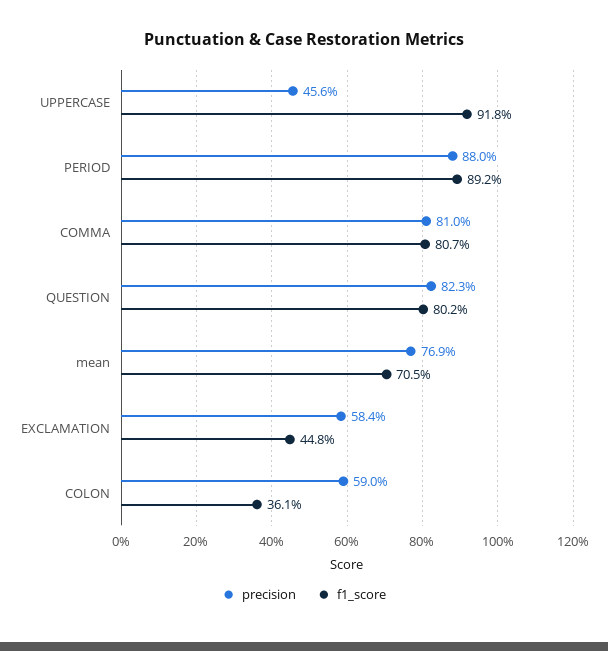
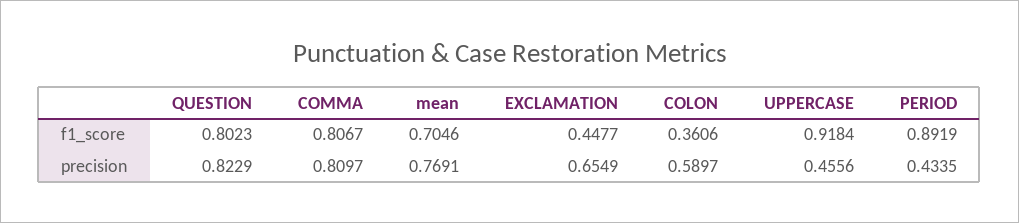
  {
    "precision": {
      "UPPERCASE": 0.4556,
-     "PERIOD": 0.88,
+     "PERIOD": 0.4335,
      "COMMA": 0.8097,
      "QUESTION": 0.8229,
      "mean": 0.7691,
-     "EXCLAMATION": 0.584,
+     "EXCLAMATION": 0.6549,
      "COLON": 0.5897
    },
    "f1_score": {
      "UPPERCASE": 0.9184,
      "PERIOD": 0.8919,
      "COMMA": 0.8067,
      "QUESTION": 0.8023,
      "mean": 0.7046,
      "EXCLAMATION": 0.4477,
      "COLON": 0.3606
    }
  }

